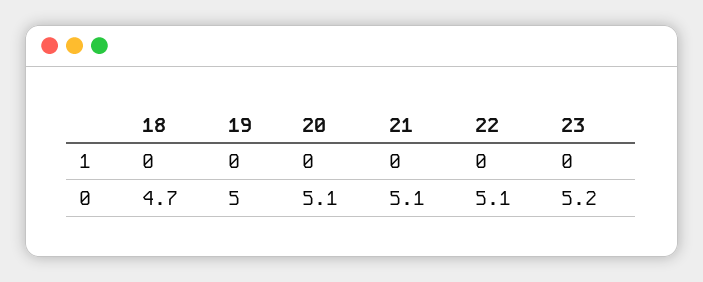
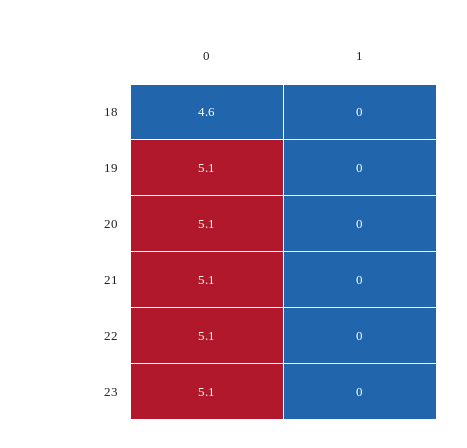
  {
    "18": {
      "1": 0,
-     "0": 4.7
+     "0": 4.6
    },
    "19": {
      "1": 0,
-     "0": 5
+     "0": 5.1
    },
    "20": {
      "1": 0,
      "0": 5.1
    },
    "21": {
      "1": 0,
      "0": 5.1
    },
    "22": {
      "1": 0,
      "0": 5.1
    },
    "23": {
      "1": 0,
-     "0": 5.2
+     "0": 5.1
    }
  }

